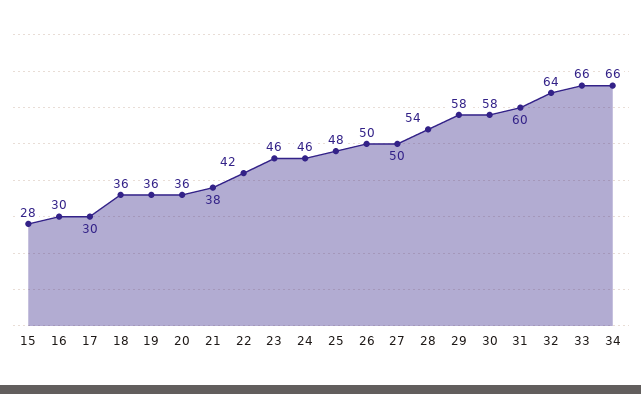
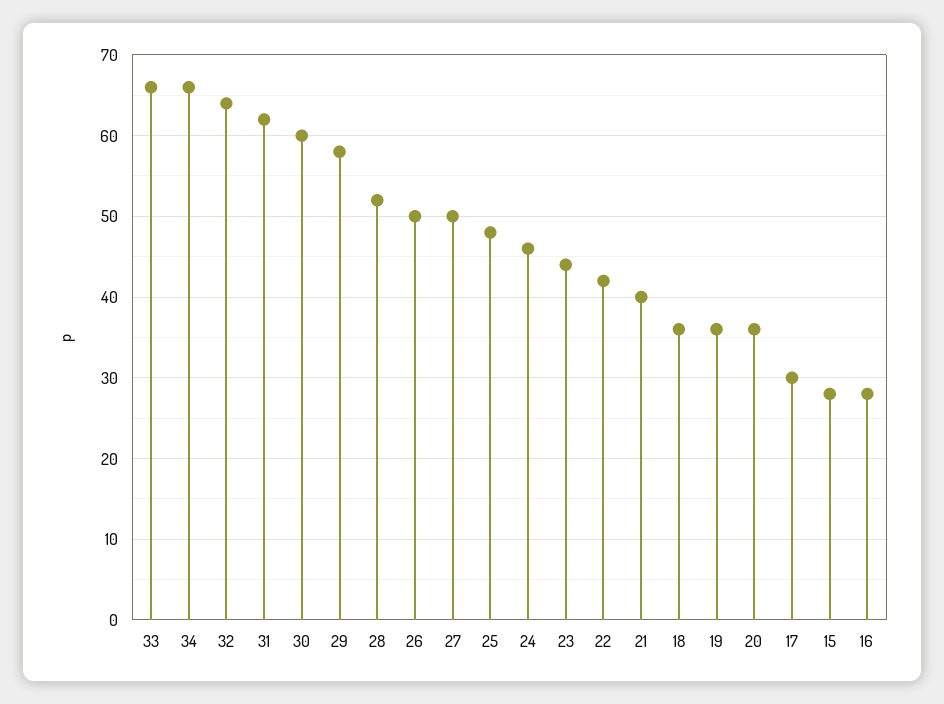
  {
    "15": 28,
-   "16": 30,
+   "16": 28,
    "17": 30,
    "18": 36,
    "19": 36,
    "20": 36,
-   "21": 38,
+   "21": 40,
    "22": 42,
-   "23": 46,
+   "23": 44,
    "24": 46,
    "25": 48,
    "26": 50,
    "27": 50,
-   "28": 54,
+   "28": 52,
    "29": 58,
-   "30": 58,
+   "30": 60,
-   "31": 60,
+   "31": 62,
    "32": 64,
    "33": 66,
    "34": 66
  }

